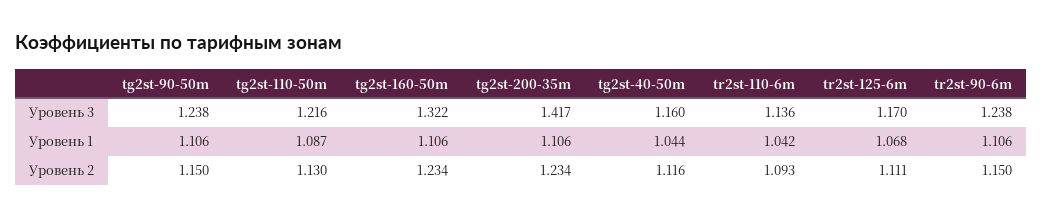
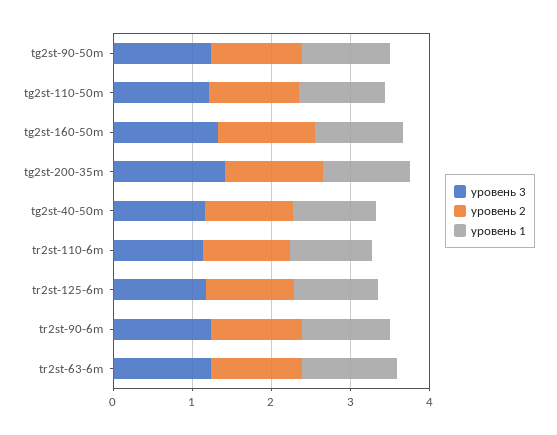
  {
    "Уровень 3": {
      "tg2st-90-50m": 1.238,
      "tg2st-110-50m": 1.216,
      "tg2st-160-50m": 1.322,
      "tg2st-200-35m": 1.417,
      "tg2st-40-50m": 1.16,
      "tr2st-110-6m": 1.136,
      "tr2st-125-6m": 1.17,
-     "tr2st-90-6m": 1.238
+     "tr2st-90-6m": 1.238,
+     "tr2st-63-6m": 1.2
    },
    "Уровень 1": {
      "tg2st-90-50m": 1.106,
      "tg2st-110-50m": 1.087,
      "tg2st-160-50m": 1.106,
      "tg2st-200-35m": 1.106,
      "tg2st-40-50m": 1.044,
      "tr2st-110-6m": 1.042,
      "tr2st-125-6m": 1.068,
-     "tr2st-90-6m": 1.106
+     "tr2st-90-6m": 1.106,
+     "tr2st-63-6m": 1.2
    },
    "Уровень 2": {
      "tg2st-90-50m": 1.15,
      "tg2st-110-50m": 1.13,
      "tg2st-160-50m": 1.234,
      "tg2st-200-35m": 1.234,
      "tg2st-40-50m": 1.116,
      "tr2st-110-6m": 1.093,
      "tr2st-125-6m": 1.111,
-     "tr2st-90-6m": 1.15
+     "tr2st-90-6m": 1.15,
+     "tr2st-63-6m": 1.2
    }
  }

